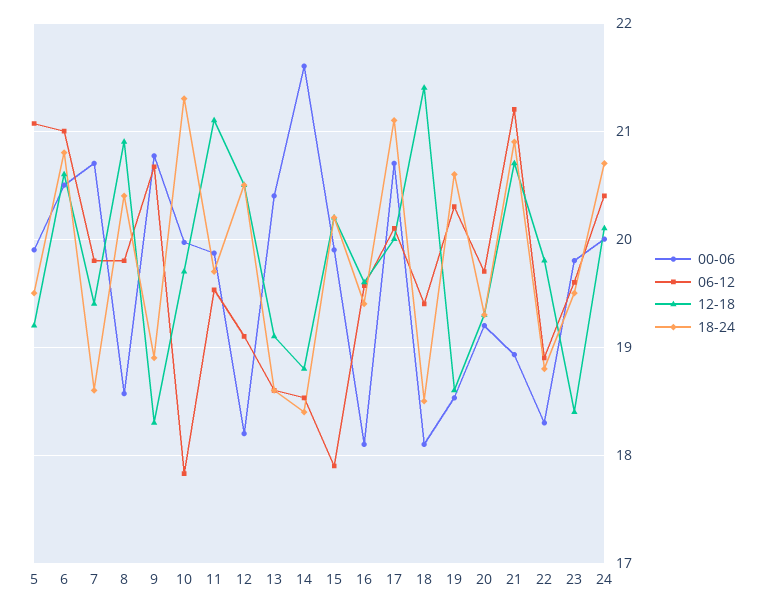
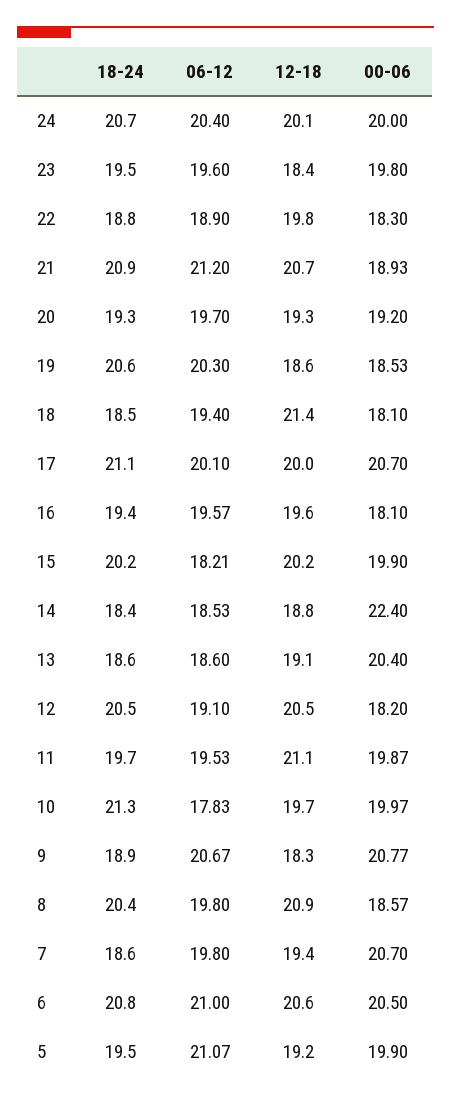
  {
    "00-06": {
      "5": 19.9,
      "6": 20.5,
      "7": 20.7,
      "8": 18.57,
      "9": 20.77,
      "10": 19.97,
      "11": 19.87,
      "12": 18.2,
      "13": 20.4,
-     "14": 21.6,
+     "14": 22.4,
      "15": 19.9,
      "16": 18.1,
      "17": 20.7,
      "18": 18.1,
      "19": 18.53,
      "20": 19.2,
      "21": 18.93,
      "22": 18.3,
      "23": 19.8,
      "24": 20
    },
    "06-12": {
      "5": 21.07,
      "6": 21,
      "7": 19.8,
      "8": 19.8,
      "9": 20.67,
      "10": 17.83,
      "11": 19.53,
      "12": 19.1,
      "13": 18.6,
      "14": 18.53,
-     "15": 17.9,
+     "15": 18.21,
      "16": 19.57,
      "17": 20.1,
      "18": 19.4,
      "19": 20.3,
      "20": 19.7,
      "21": 21.2,
      "22": 18.9,
      "23": 19.6,
      "24": 20.4
    },
    "12-18": {
      "5": 19.2,
      "6": 20.6,
      "7": 19.4,
      "8": 20.9,
      "9": 18.3,
      "10": 19.7,
      "11": 21.1,
      "12": 20.5,
      "13": 19.1,
      "14": 18.8,
      "15": 20.2,
      "16": 19.6,
      "17": 20,
      "18": 21.4,
      "19": 18.6,
      "20": 19.3,
      "21": 20.7,
      "22": 19.8,
      "23": 18.4,
      "24": 20.1
    },
    "18-24": {
      "5": 19.5,
      "6": 20.8,
      "7": 18.6,
      "8": 20.4,
      "9": 18.9,
      "10": 21.3,
      "11": 19.7,
      "12": 20.5,
      "13": 18.6,
      "14": 18.4,
      "15": 20.2,
      "16": 19.4,
      "17": 21.1,
      "18": 18.5,
      "19": 20.6,
      "20": 19.3,
      "21": 20.9,
      "22": 18.8,
      "23": 19.5,
      "24": 20.7
    }
  }

